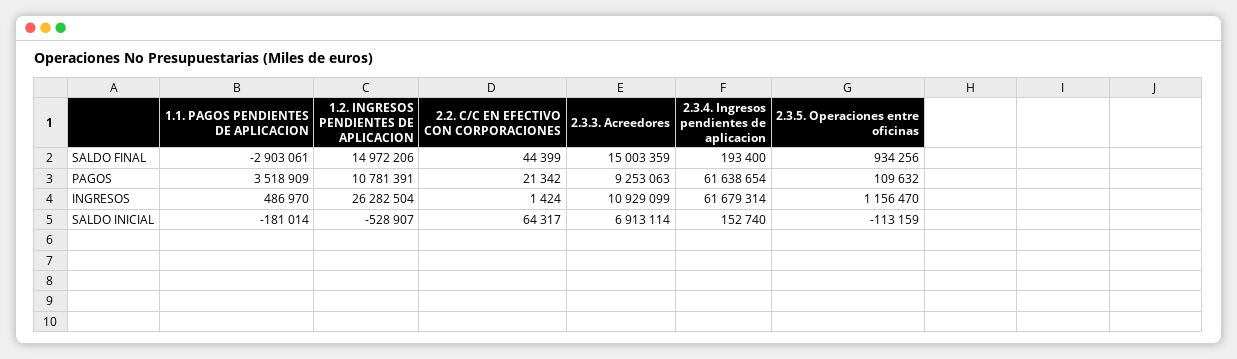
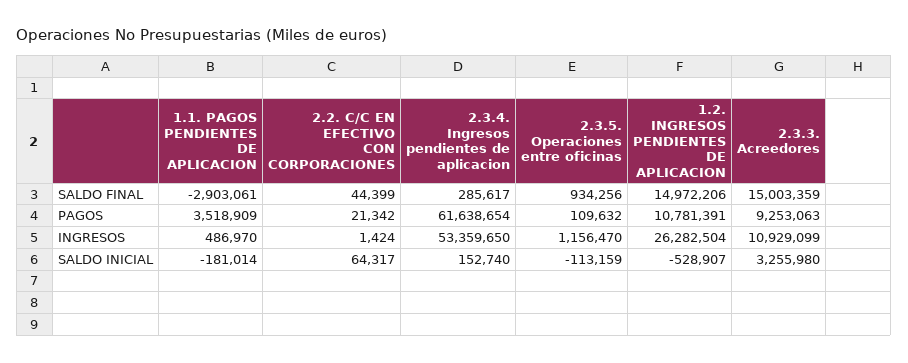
  {
    "1.1. PAGOS PENDIENTES DE APLICACION": {
      "SALDO FINAL": -2903061,
      "PAGOS": 3518909,
      "INGRESOS": 486970,
      "SALDO INICIAL": -181014
    },
    "1.2. INGRESOS PENDIENTES DE APLICACION": {
      "SALDO FINAL": 14972206,
      "PAGOS": 10781391,
      "INGRESOS": 26282504,
      "SALDO INICIAL": -528907
    },
    "2.2. C/C EN EFECTIVO CON CORPORACIONES": {
      "SALDO FINAL": 44399,
      "PAGOS": 21342,
      "INGRESOS": 1424,
      "SALDO INICIAL": 64317
    },
    "2.3.3. Acreedores": {
      "SALDO FINAL": 15003359,
      "PAGOS": 9253063,
      "INGRESOS": 10929099,
-     "SALDO INICIAL": 6913114
+     "SALDO INICIAL": 3255980
    },
    "2.3.4. Ingresos pendientes de aplicacion": {
-     "SALDO FINAL": 193400,
+     "SALDO FINAL": 285617,
      "PAGOS": 61638654,
-     "INGRESOS": 61679314,
+     "INGRESOS": 53359650,
      "SALDO INICIAL": 152740
    },
    "2.3.5. Operaciones entre oficinas": {
      "SALDO FINAL": 934256,
      "PAGOS": 109632,
      "INGRESOS": 1156470,
      "SALDO INICIAL": -113159
    }
  }

